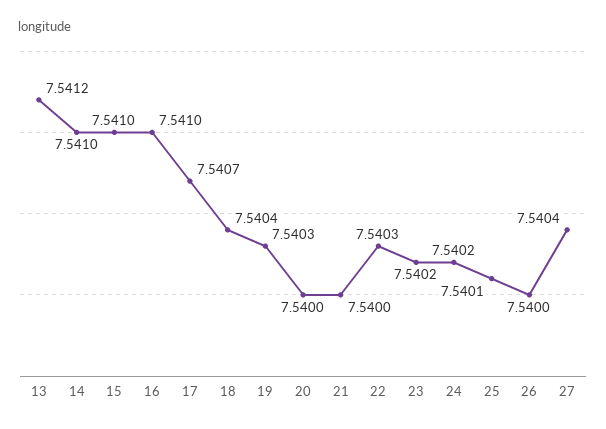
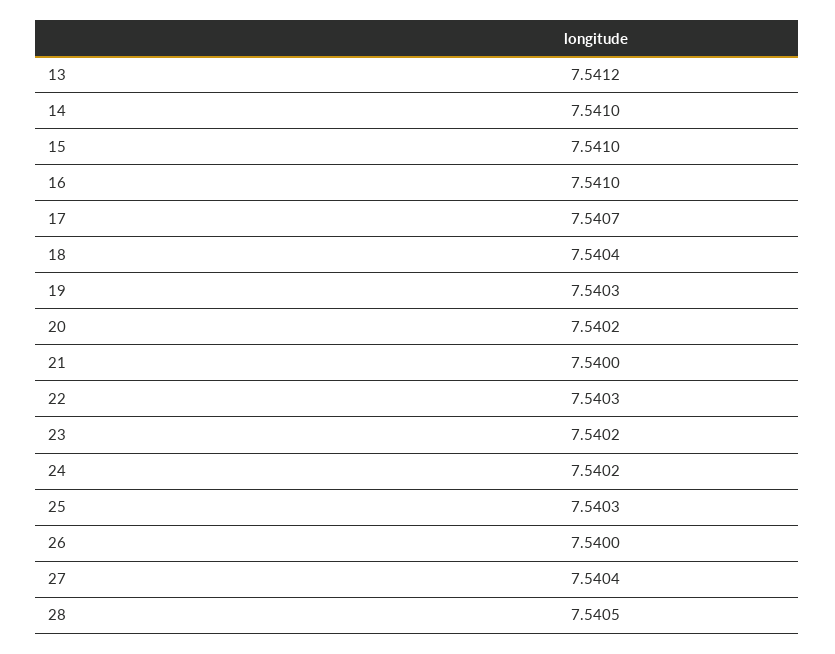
  {
    "13": 7.5412,
    "14": 7.541,
    "15": 7.541,
    "16": 7.541,
    "17": 7.5407,
    "18": 7.5404,
    "19": 7.5403,
-   "20": 7.54,
+   "20": 7.5402,
    "21": 7.54,
    "22": 7.5403,
    "23": 7.5402,
    "24": 7.5402,
-   "25": 7.5401,
+   "25": 7.5403,
    "26": 7.54,
-   "27": 7.5404
+   "27": 7.5404,
+   "28": 7.5405
  }

